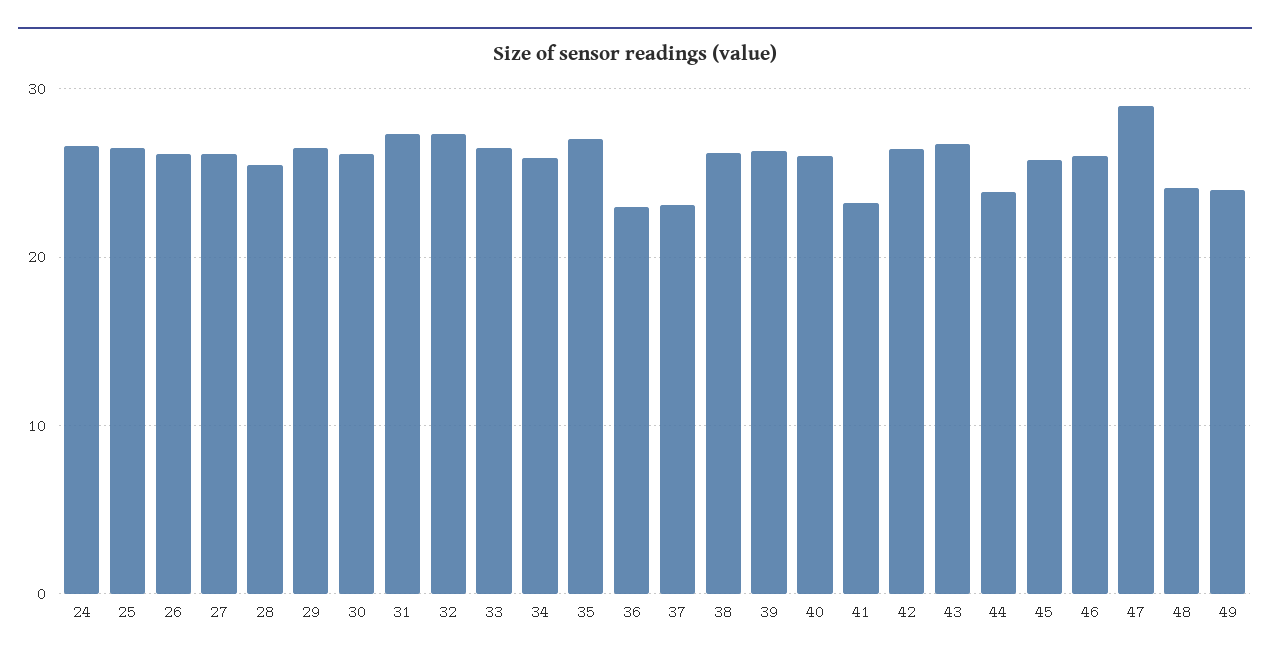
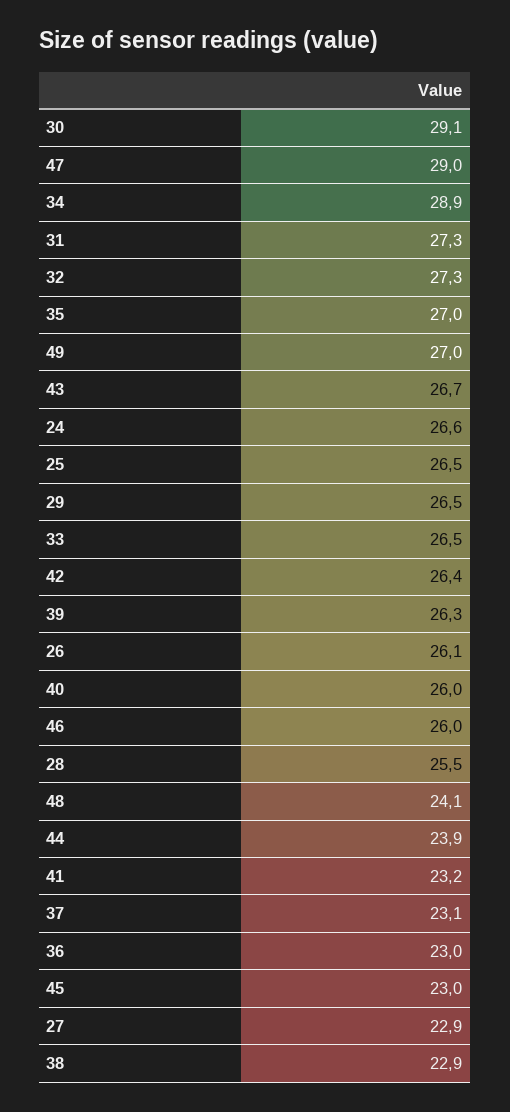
  {
    "24": 26.6,
    "25": 26.5,
    "26": 26.1,
-   "27": 26,
+   "27": 22.9,
    "28": 25.5,
    "29": 26.5,
-   "30": 26,
+   "30": 29.1,
    "31": 27.3,
    "32": 27.3,
    "33": 26.5,
-   "34": 26,
+   "34": 28.9,
    "35": 27,
    "36": 23,
    "37": 23.1,
-   "38": 26,
+   "38": 22.9,
    "39": 26.3,
    "40": 26,
    "41": 23.2,
    "42": 26.4,
    "43": 26.7,
    "44": 23.9,
-   "45": 26,
+   "45": 23,
    "46": 26,
    "47": 29,
    "48": 24.1,
-   "49": 24
+   "49": 27
  }

